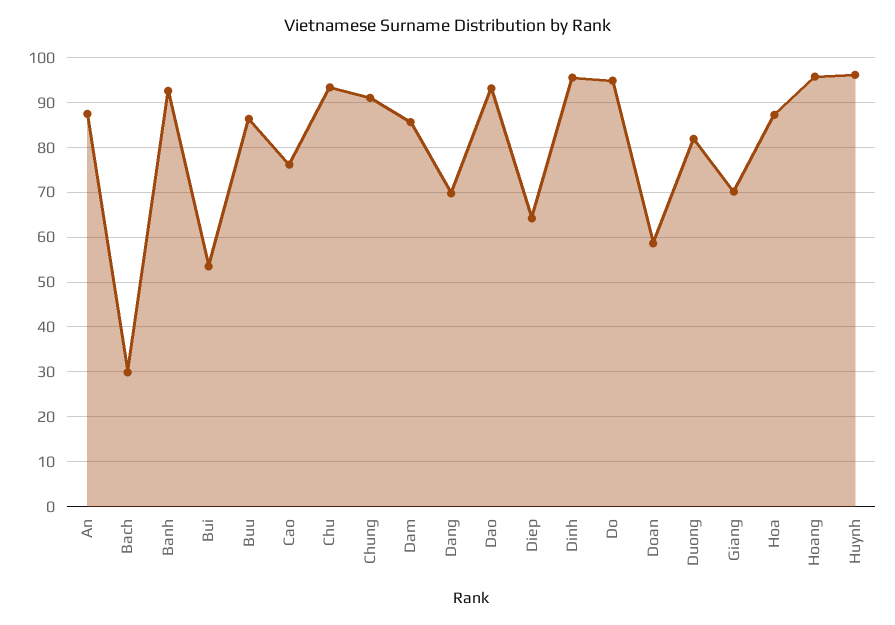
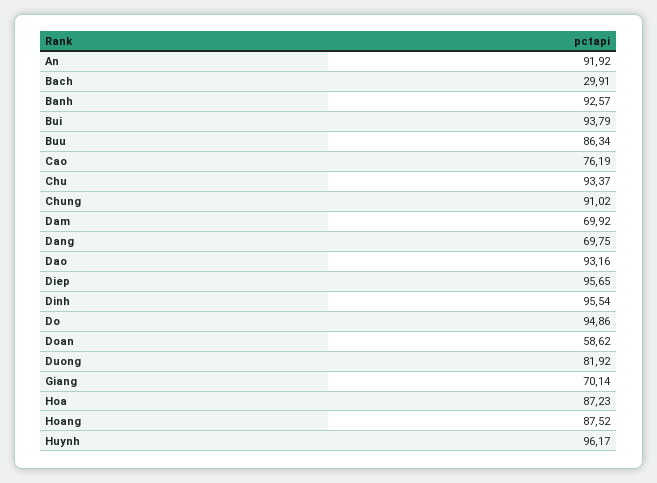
  {
-   "An": 88,
+   "An": 91.92,
    "Bach": 29.91,
    "Banh": 92.57,
-   "Bui": 54,
+   "Bui": 93.79,
    "Buu": 86.34,
    "Cao": 76.19,
    "Chu": 93.37,
    "Chung": 91.02,
-   "Dam": 86,
+   "Dam": 69.92,
    "Dang": 69.75,
    "Dao": 93.16,
-   "Diep": 64,
+   "Diep": 95.65,
    "Dinh": 95.54,
    "Do": 94.86,
    "Doan": 58.62,
    "Duong": 81.92,
    "Giang": 70.14,
    "Hoa": 87.23,
-   "Hoang": 96,
+   "Hoang": 87.52,
    "Huynh": 96.17
  }

